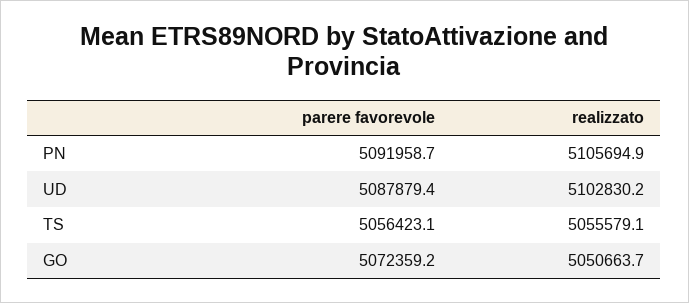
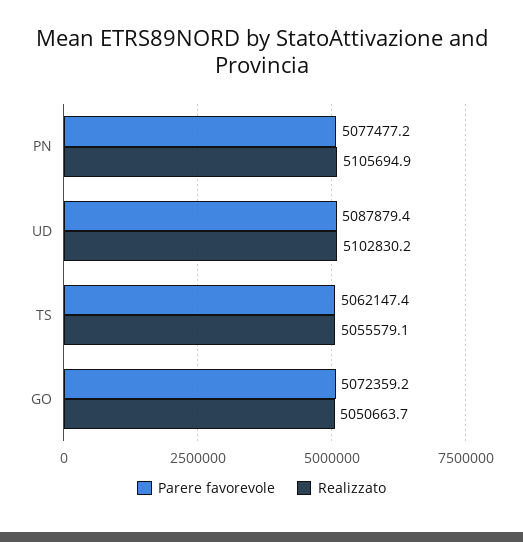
  {
    "parere favorevole": {
-     "PN": 5091958.7,
+     "PN": 5077477.2,
      "UD": 5087879.4,
-     "TS": 5056423.1,
+     "TS": 5062147.4,
      "GO": 5072359.2
    },
    "realizzato": {
      "PN": 5105694.9,
      "UD": 5102830.2,
      "TS": 5055579.1,
      "GO": 5050663.7
    }
  }

